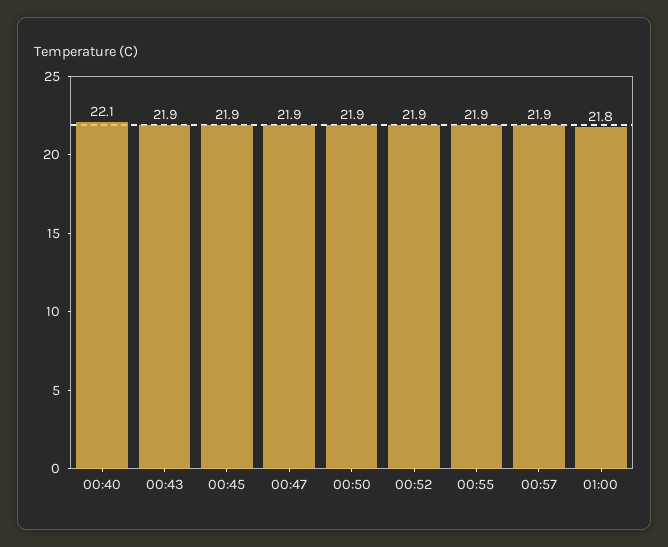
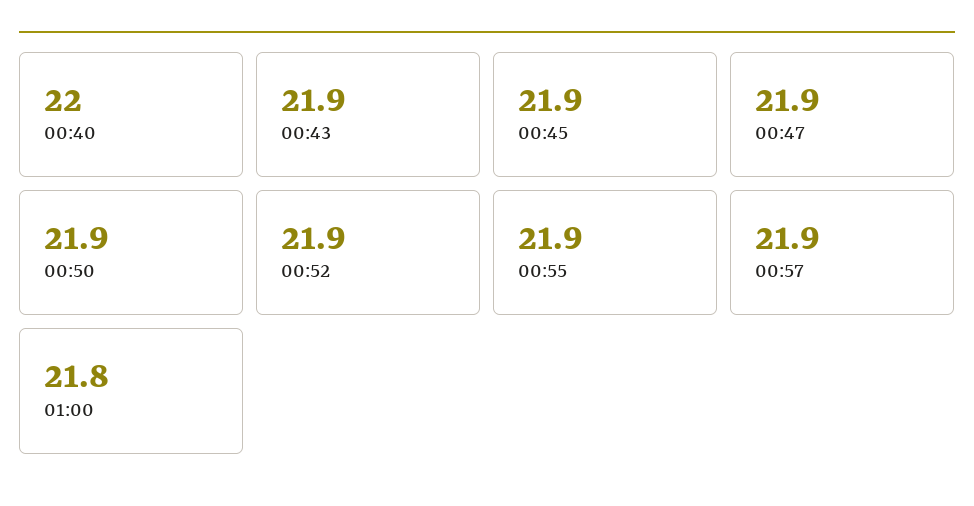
  {
-   "00:40": 22.1,
+   "00:40": 22,
    "00:43": 21.9,
    "00:45": 21.9,
    "00:47": 21.9,
    "00:50": 21.9,
    "00:52": 21.9,
    "00:55": 21.9,
    "00:57": 21.9,
    "01:00": 21.8
  }

